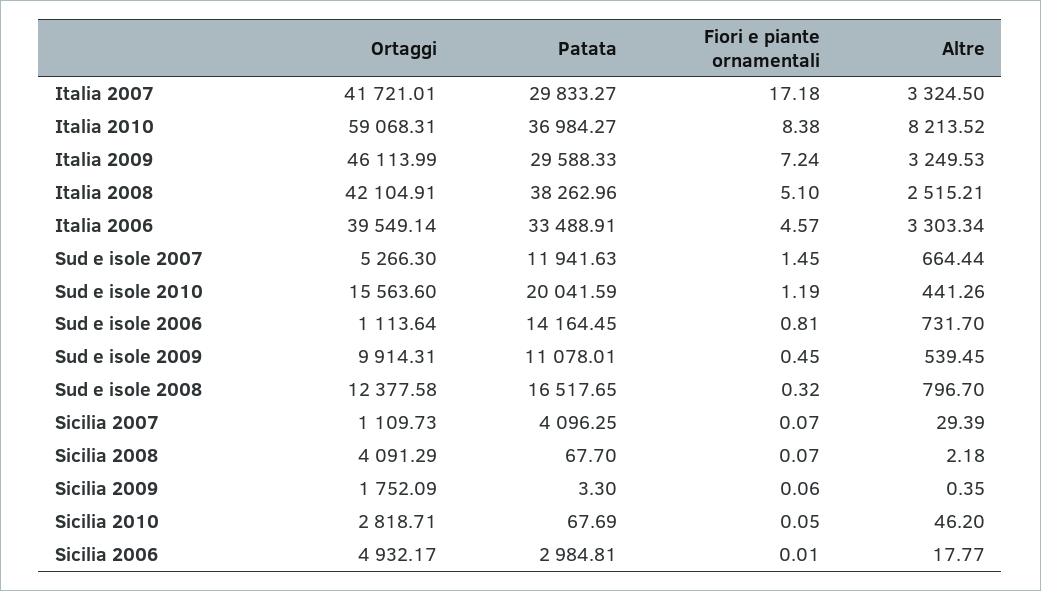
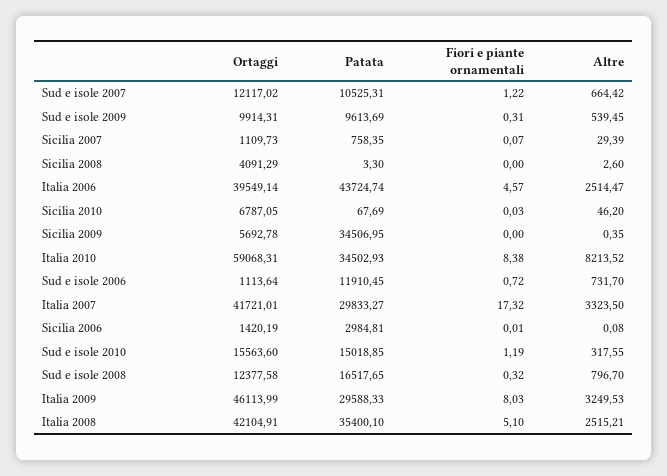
  {
    "Ortaggi": {
      "Italia 2007": 41721.01,
      "Italia 2010": 59068.31,
      "Italia 2009": 46113.99,
      "Italia 2008": 42104.91,
      "Italia 2006": 39549.14,
-     "Sud e isole 2007": 5266.3,
+     "Sud e isole 2007": 12117.02,
      "Sud e isole 2010": 15563.6,
      "Sud e isole 2006": 1113.64,
      "Sud e isole 2009": 9914.31,
      "Sud e isole 2008": 12377.58,
      "Sicilia 2007": 1109.73,
      "Sicilia 2008": 4091.29,
-     "Sicilia 2009": 1752.09,
+     "Sicilia 2009": 5692.78,
-     "Sicilia 2010": 2818.71,
+     "Sicilia 2010": 6787.05,
-     "Sicilia 2006": 4932.17
+     "Sicilia 2006": 1420.19
    },
    "Patata": {
      "Italia 2007": 29833.27,
-     "Italia 2010": 36984.27,
+     "Italia 2010": 34502.93,
      "Italia 2009": 29588.33,
-     "Italia 2008": 38262.96,
+     "Italia 2008": 35400.1,
-     "Italia 2006": 33488.91,
+     "Italia 2006": 43724.74,
-     "Sud e isole 2007": 11941.63,
+     "Sud e isole 2007": 10525.31,
-     "Sud e isole 2010": 20041.59,
+     "Sud e isole 2010": 15018.85,
-     "Sud e isole 2006": 14164.45,
+     "Sud e isole 2006": 11910.45,
-     "Sud e isole 2009": 11078.01,
+     "Sud e isole 2009": 9613.69,
      "Sud e isole 2008": 16517.65,
-     "Sicilia 2007": 4096.25,
+     "Sicilia 2007": 758.35,
-     "Sicilia 2008": 67.7,
+     "Sicilia 2008": 3.3,
-     "Sicilia 2009": 3.3,
+     "Sicilia 2009": 34506.95,
      "Sicilia 2010": 67.69,
      "Sicilia 2006": 2984.81
    },
    "Fiori e piante ornamentali": {
-     "Italia 2007": 17.18,
+     "Italia 2007": 17.32,
      "Italia 2010": 8.38,
-     "Italia 2009": 7.24,
+     "Italia 2009": 8.03,
      "Italia 2008": 5.1,
      "Italia 2006": 4.57,
-     "Sud e isole 2007": 1.45,
+     "Sud e isole 2007": 1.22,
      "Sud e isole 2010": 1.19,
-     "Sud e isole 2006": 0.81,
+     "Sud e isole 2006": 0.72,
-     "Sud e isole 2009": 0.45,
+     "Sud e isole 2009": 0.31,
      "Sud e isole 2008": 0.32,
      "Sicilia 2007": 0.07,
-     "Sicilia 2008": 0.07,
+     "Sicilia 2008": 0,
-     "Sicilia 2009": 0.06,
+     "Sicilia 2009": 0,
-     "Sicilia 2010": 0.05,
+     "Sicilia 2010": 0.03,
      "Sicilia 2006": 0.01
    },
    "Altre": {
-     "Italia 2007": 3324.5,
+     "Italia 2007": 3323.5,
      "Italia 2010": 8213.52,
      "Italia 2009": 3249.53,
      "Italia 2008": 2515.21,
-     "Italia 2006": 3303.34,
+     "Italia 2006": 2514.47,
-     "Sud e isole 2007": 664.44,
+     "Sud e isole 2007": 664.42,
-     "Sud e isole 2010": 441.26,
+     "Sud e isole 2010": 317.55,
      "Sud e isole 2006": 731.7,
      "Sud e isole 2009": 539.45,
      "Sud e isole 2008": 796.7,
      "Sicilia 2007": 29.39,
-     "Sicilia 2008": 2.18,
+     "Sicilia 2008": 2.6,
      "Sicilia 2009": 0.35,
      "Sicilia 2010": 46.2,
-     "Sicilia 2006": 17.77
+     "Sicilia 2006": 0.08
    }
  }

